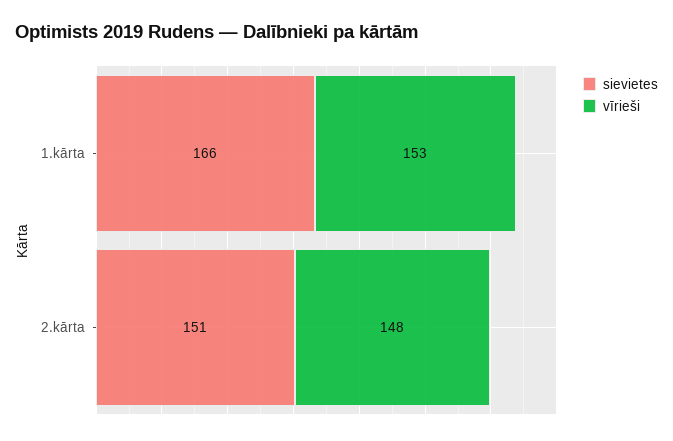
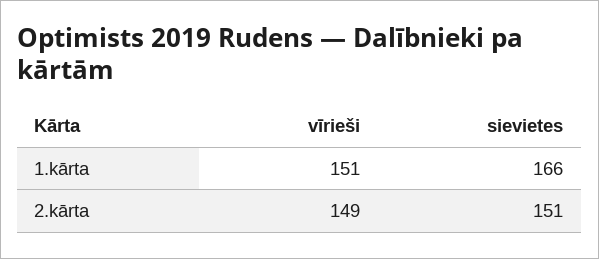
  {
    "sievietes": {
      "1.kārta": 166,
      "2.kārta": 151
    },
    "vīrieši": {
-     "1.kārta": 153,
+     "1.kārta": 151,
-     "2.kārta": 148
+     "2.kārta": 149
    }
  }

